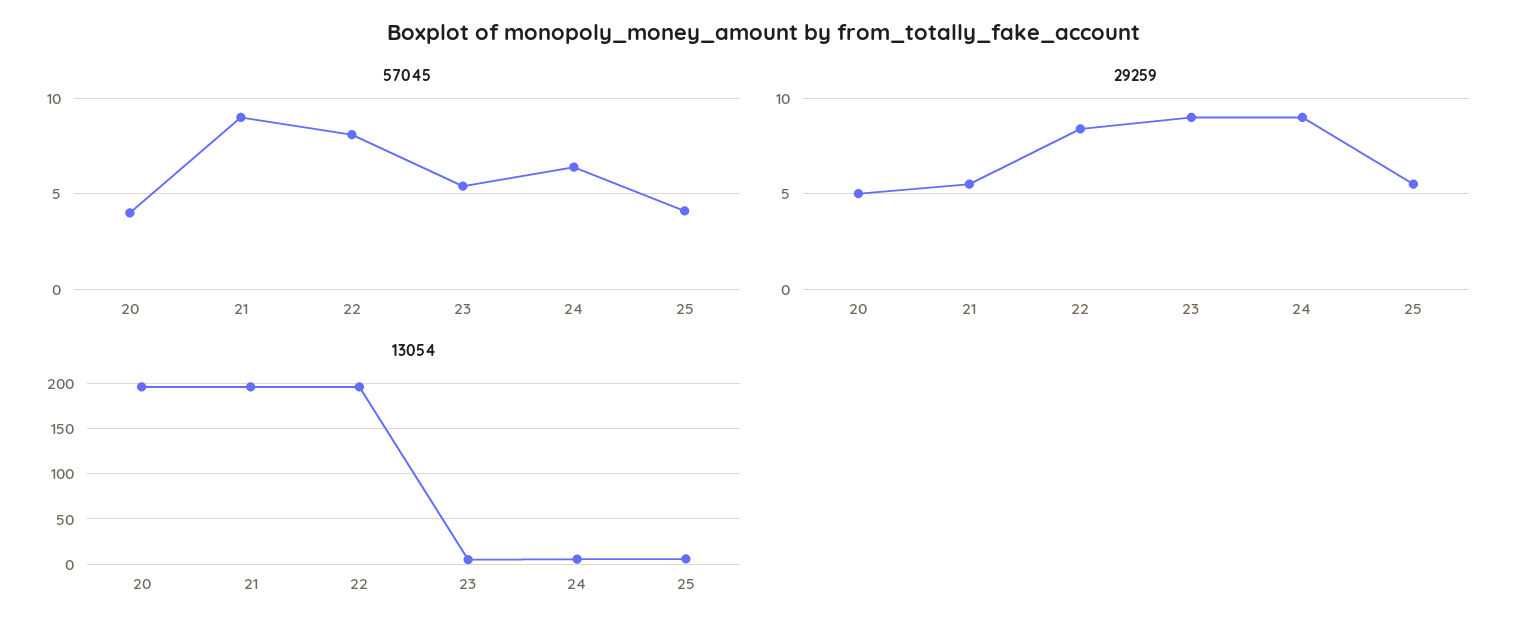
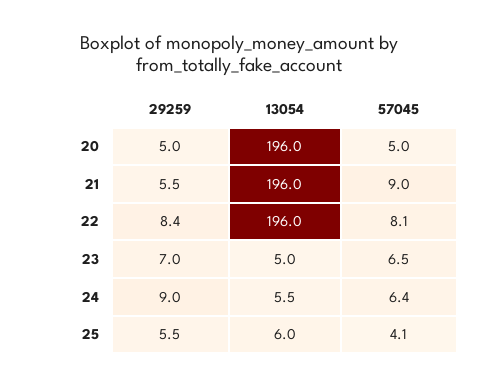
  {
    "57045": {
-     "20": 4,
+     "20": 5,
      "21": 9,
      "22": 8.1,
-     "23": 5.5,
+     "23": 6.5,
      "24": 6.4,
      "25": 4.1
    },
    "29259": {
      "20": 5,
      "21": 5.5,
      "22": 8.4,
-     "23": 9,
+     "23": 7,
      "24": 9,
      "25": 5.5
    },
    "13054": {
      "20": 196,
      "21": 196,
      "22": 196,
      "23": 5,
      "24": 5.5,
      "25": 6
    }
  }

